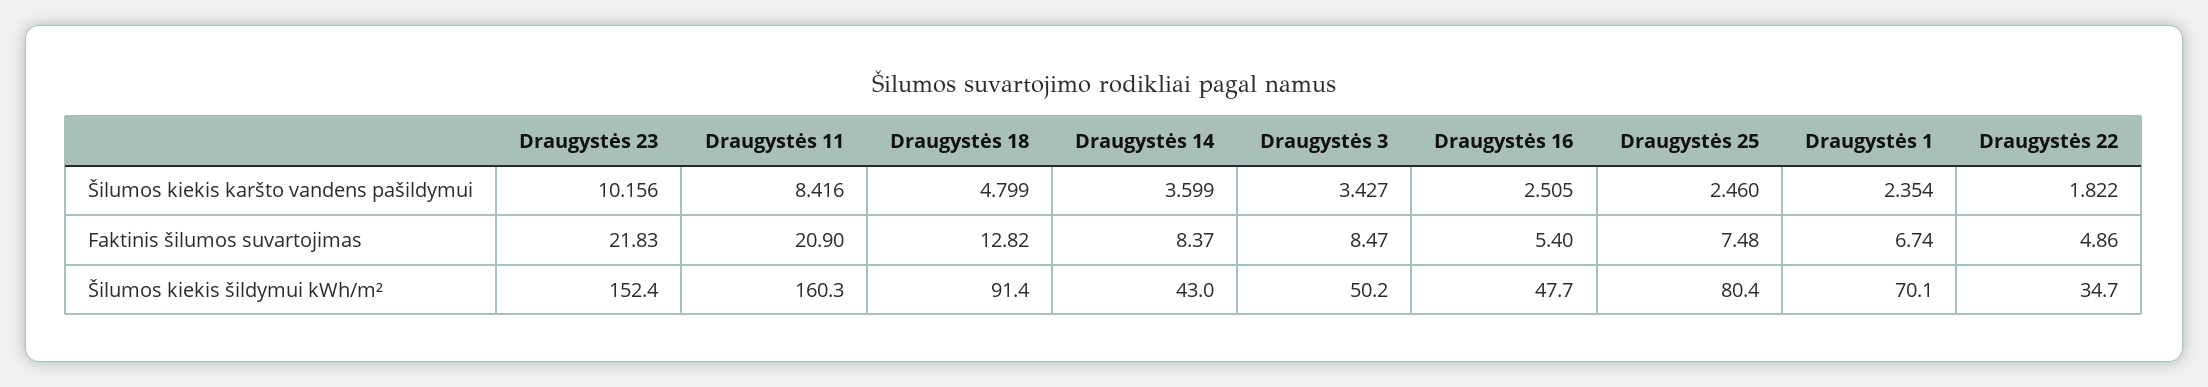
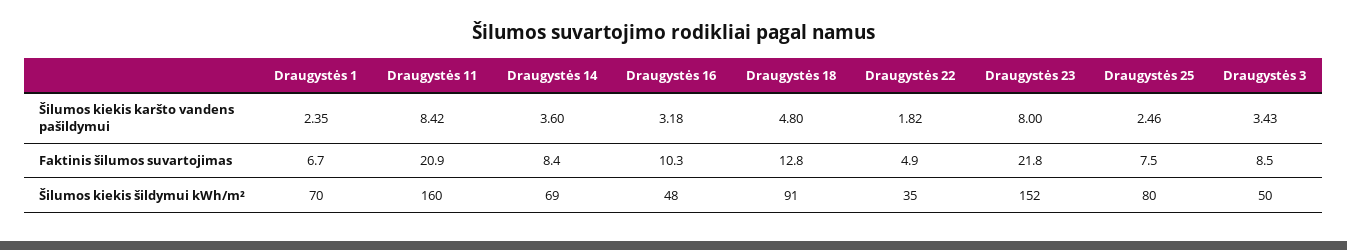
  {
    "Draugystės 23": {
-     "Šilumos kiekis karšto vandens pašildymui": 10.156,
+     "Šilumos kiekis karšto vandens pašildymui": 8,
      "Faktinis šilumos suvartojimas": 21.83,
      "Šilumos kiekis šildymui kWh/m²": 152.4
    },
    "Draugystės 11": {
      "Šilumos kiekis karšto vandens pašildymui": 8.416,
      "Faktinis šilumos suvartojimas": 20.9,
      "Šilumos kiekis šildymui kWh/m²": 160.3
    },
    "Draugystės 18": {
      "Šilumos kiekis karšto vandens pašildymui": 4.799,
      "Faktinis šilumos suvartojimas": 12.82,
      "Šilumos kiekis šildymui kWh/m²": 91.4
    },
    "Draugystės 14": {
      "Šilumos kiekis karšto vandens pašildymui": 3.599,
      "Faktinis šilumos suvartojimas": 8.37,
-     "Šilumos kiekis šildymui kWh/m²": 43
+     "Šilumos kiekis šildymui kWh/m²": 69
    },
    "Draugystės 3": {
      "Šilumos kiekis karšto vandens pašildymui": 3.427,
      "Faktinis šilumos suvartojimas": 8.47,
      "Šilumos kiekis šildymui kWh/m²": 50.2
    },
    "Draugystės 16": {
-     "Šilumos kiekis karšto vandens pašildymui": 2.505,
+     "Šilumos kiekis karšto vandens pašildymui": 3.18,
-     "Faktinis šilumos suvartojimas": 5.4,
+     "Faktinis šilumos suvartojimas": 10.3,
      "Šilumos kiekis šildymui kWh/m²": 47.7
    },
    "Draugystės 25": {
      "Šilumos kiekis karšto vandens pašildymui": 2.46,
      "Faktinis šilumos suvartojimas": 7.48,
      "Šilumos kiekis šildymui kWh/m²": 80.4
    },
    "Draugystės 1": {
      "Šilumos kiekis karšto vandens pašildymui": 2.354,
      "Faktinis šilumos suvartojimas": 6.74,
      "Šilumos kiekis šildymui kWh/m²": 70.1
    },
    "Draugystės 22": {
      "Šilumos kiekis karšto vandens pašildymui": 1.822,
      "Faktinis šilumos suvartojimas": 4.86,
      "Šilumos kiekis šildymui kWh/m²": 34.7
    }
  }

